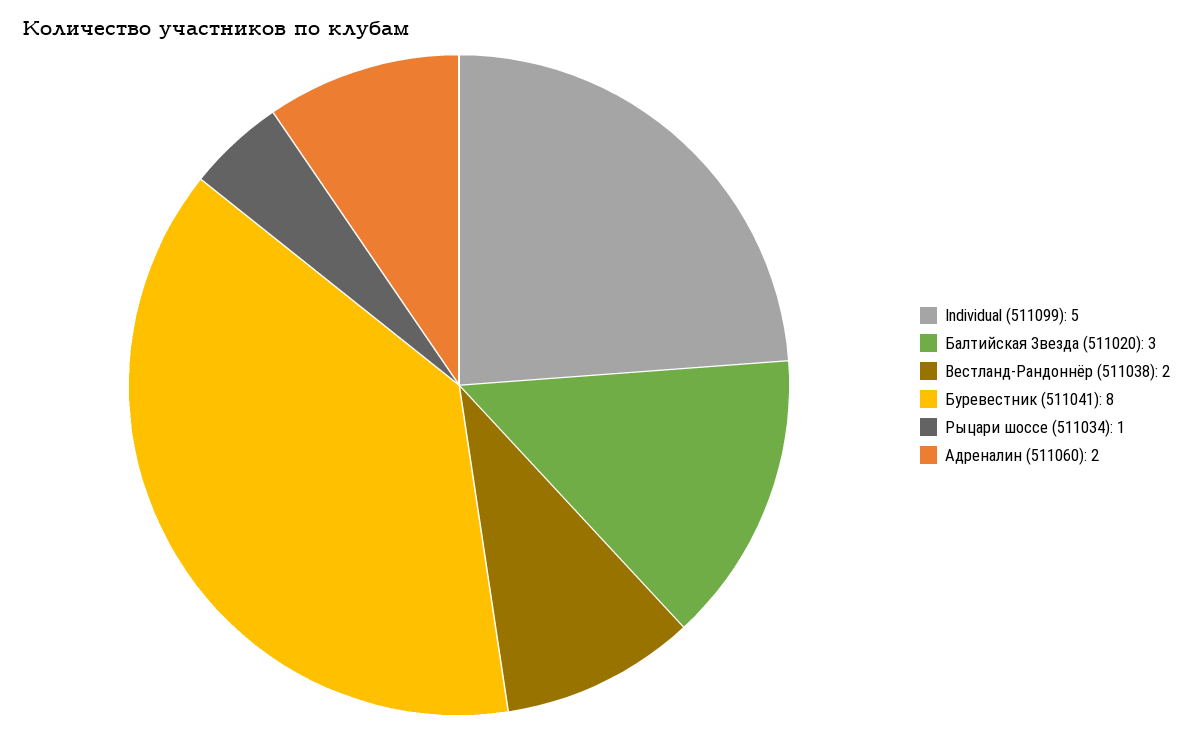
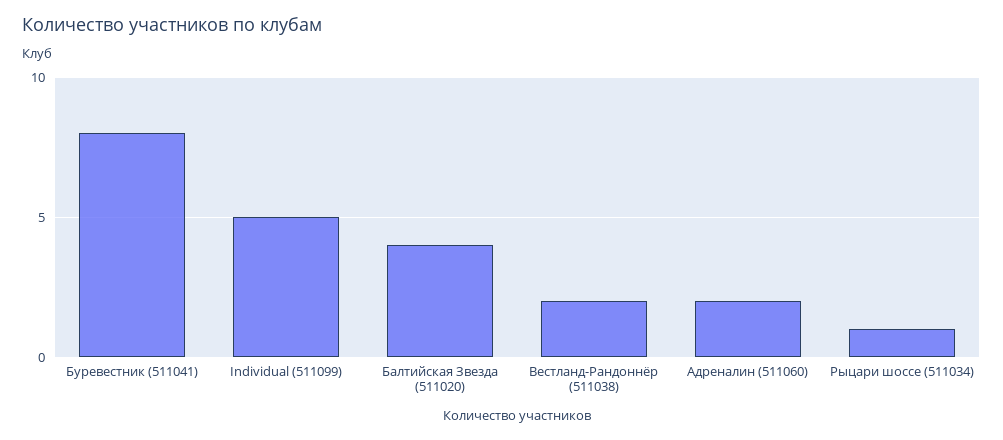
  {
    "Individual (511099)": 5,
-   "Балтийская Звезда (511020)": 3,
+   "Балтийская Звезда (511020)": 4,
    "Вестланд-Рандоннёр (511038)": 2,
    "Буревестник (511041)": 8,
    "Рыцари шоссе (511034)": 1,
    "Адреналин (511060)": 2
  }

